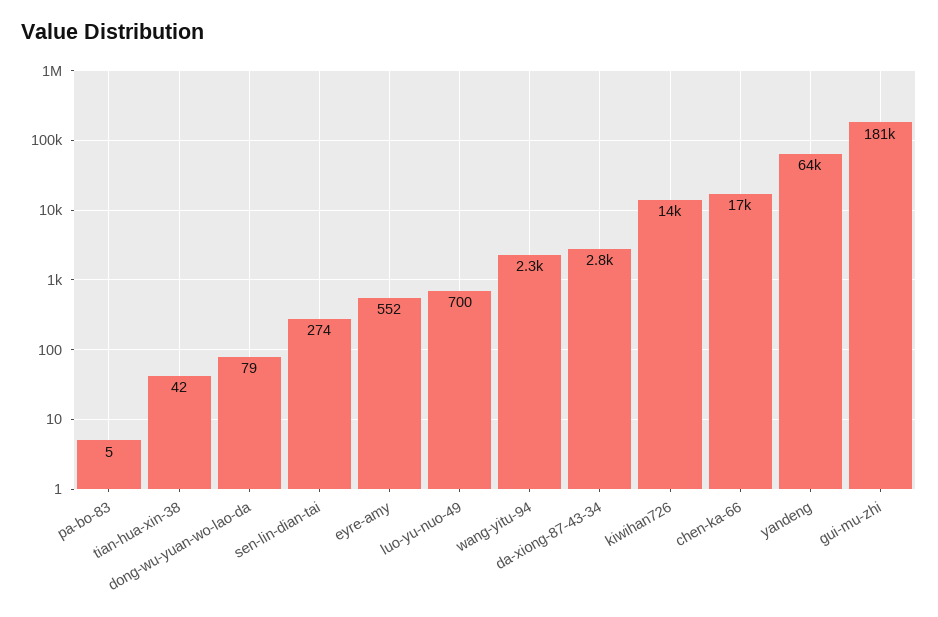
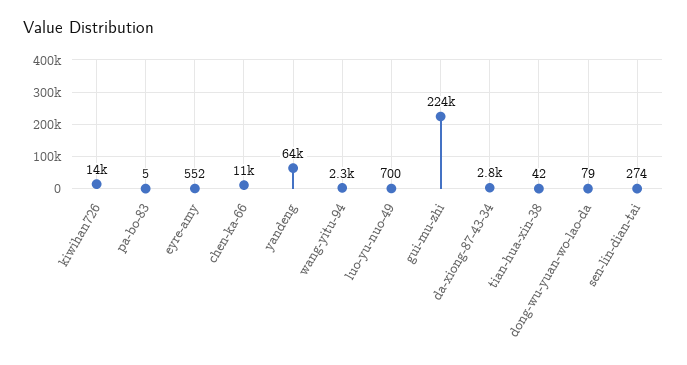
  {
    "pa-bo-83": 5,
    "tian-hua-xin-38": 42,
    "dong-wu-yuan-wo-lao-da": 79,
    "sen-lin-dian-tai": 274,
    "eyre-amy": 552,
    "luo-yu-nuo-49": 700,
    "wang-yitu-94": 2300,
    "da-xiong-87-43-34": 2800,
    "kiwihan726": 14000,
-   "chen-ka-66": 17000,
+   "chen-ka-66": 11000,
    "yandeng": 64000,
-   "gui-mu-zhi": 181000
+   "gui-mu-zhi": 224000
  }

